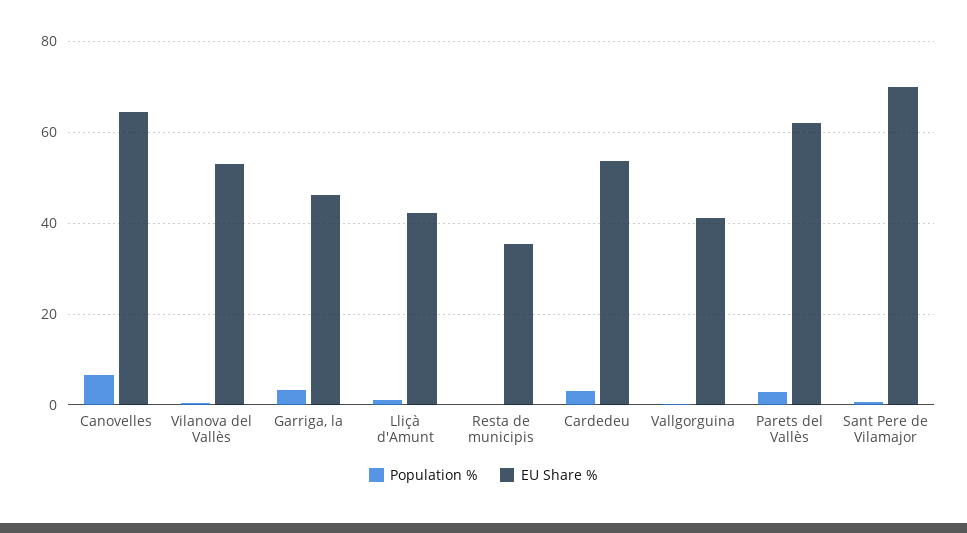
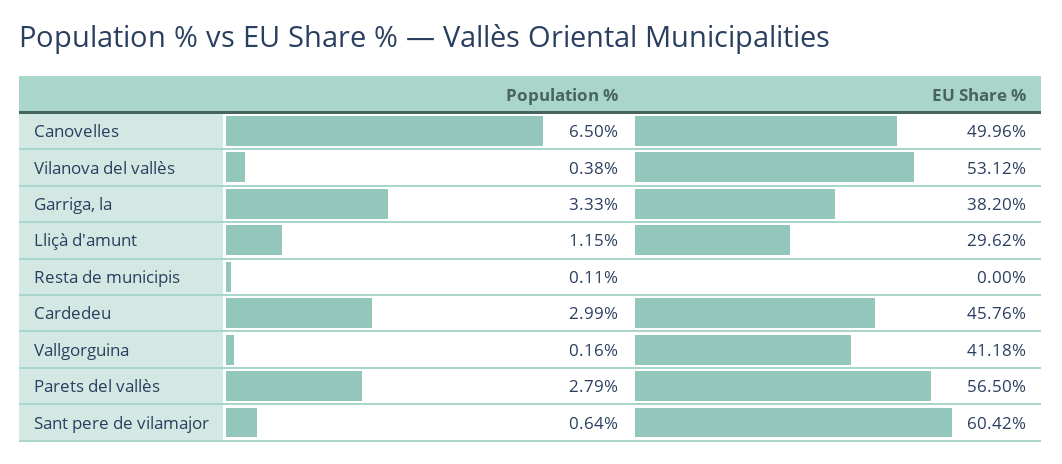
  {
    "Population %": {
      "Canovelles": 6.5,
      "Vilanova del Vallès": 0.38,
      "Garriga, la": 3.33,
      "Lliçà d'Amunt": 1.15,
      "Resta de municipis": 0.11,
      "Cardedeu": 2.99,
      "Vallgorguina": 0.16,
      "Parets del Vallès": 2.79,
      "Sant Pere de Vilamajor": 0.64
    },
    "EU Share %": {
-     "Canovelles": 64,
+     "Canovelles": 49.96,
      "Vilanova del Vallès": 53.12,
-     "Garriga, la": 46,
+     "Garriga, la": 38.2,
-     "Lliçà d'Amunt": 42,
+     "Lliçà d'Amunt": 29.62,
-     "Resta de municipis": 36,
+     "Resta de municipis": 0,
-     "Cardedeu": 54,
+     "Cardedeu": 45.76,
      "Vallgorguina": 41.18,
-     "Parets del Vallès": 62,
+     "Parets del Vallès": 56.5,
-     "Sant Pere de Vilamajor": 70
+     "Sant Pere de Vilamajor": 60.42
    }
  }

